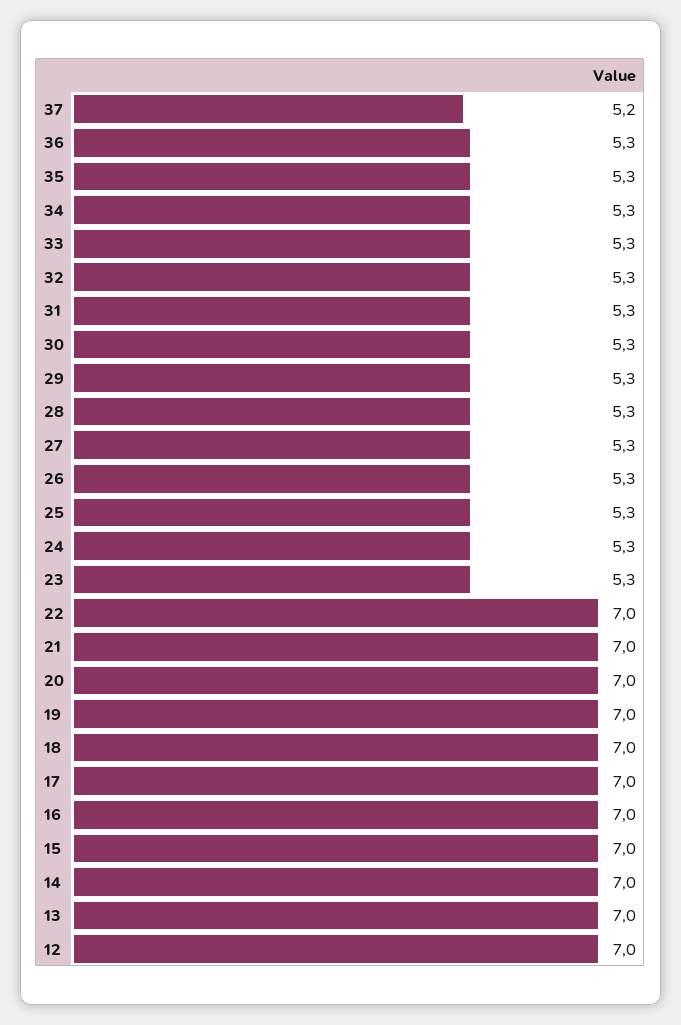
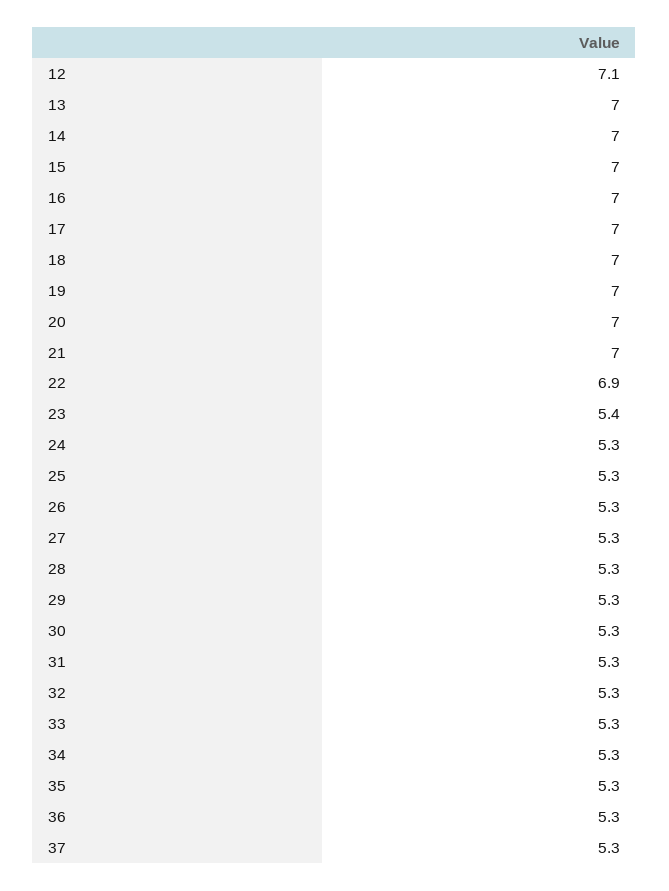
  {
-   "37": 5.2,
+   "37": 5.3,
    "36": 5.3,
    "35": 5.3,
    "34": 5.3,
    "33": 5.3,
    "32": 5.3,
    "31": 5.3,
    "30": 5.3,
    "29": 5.3,
    "28": 5.3,
    "27": 5.3,
    "26": 5.3,
    "25": 5.3,
    "24": 5.3,
-   "23": 5.3,
+   "23": 5.4,
-   "22": 7,
+   "22": 6.9,
    "21": 7,
    "20": 7,
    "19": 7,
    "18": 7,
    "17": 7,
    "16": 7,
    "15": 7,
    "14": 7,
    "13": 7,
-   "12": 7
+   "12": 7.1
  }

